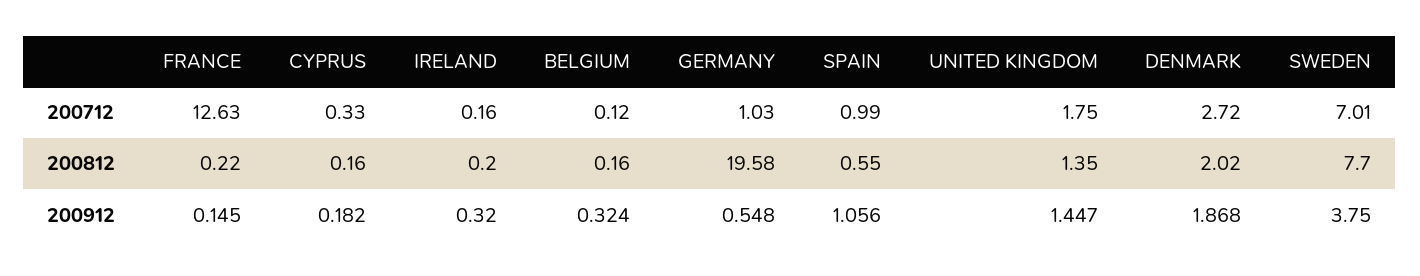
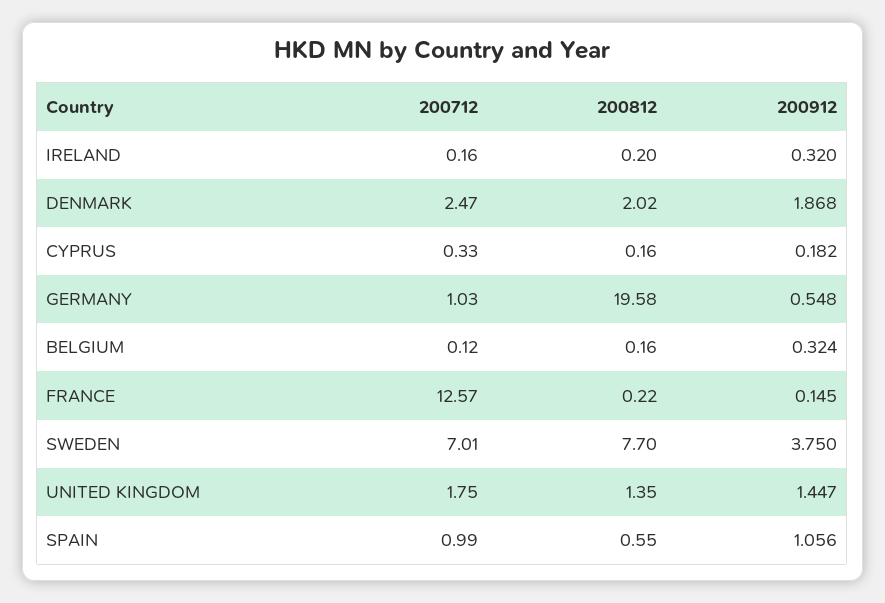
  {
    "FRANCE": {
-     "200712": 12.63,
+     "200712": 12.57,
      "200812": 0.22,
      "200912": 0.145
    },
    "CYPRUS": {
      "200712": 0.33,
      "200812": 0.16,
      "200912": 0.182
    },
    "IRELAND": {
      "200712": 0.16,
      "200812": 0.2,
      "200912": 0.32
    },
    "BELGIUM": {
      "200712": 0.12,
      "200812": 0.16,
      "200912": 0.324
    },
    "GERMANY": {
      "200712": 1.03,
      "200812": 19.58,
      "200912": 0.548
    },
    "SPAIN": {
      "200712": 0.99,
      "200812": 0.55,
      "200912": 1.056
    },
    "UNITED KINGDOM": {
      "200712": 1.75,
      "200812": 1.35,
      "200912": 1.447
    },
    "DENMARK": {
-     "200712": 2.72,
+     "200712": 2.47,
      "200812": 2.02,
      "200912": 1.868
    },
    "SWEDEN": {
      "200712": 7.01,
      "200812": 7.7,
      "200912": 3.75
    }
  }

